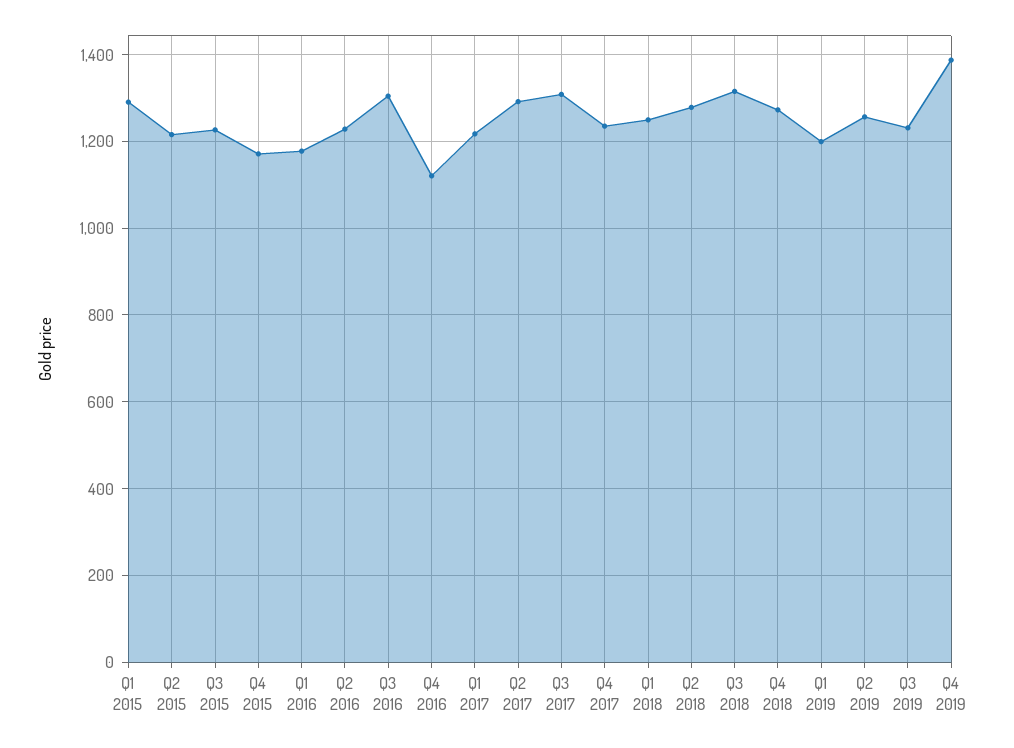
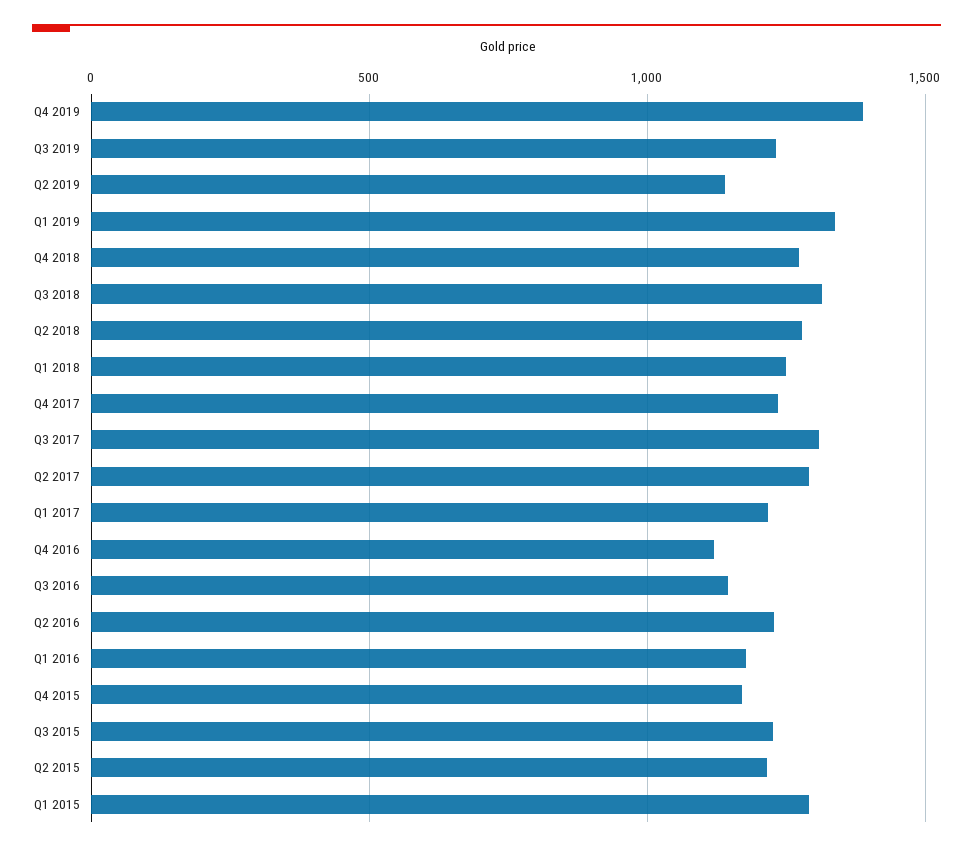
  {
    "Q1 2015": 1300,
    "Q2 2015": 1220,
    "Q3 2015": 1220,
    "Q4 2015": 1180,
    "Q1 2016": 1180,
    "Q2 2016": 1220,
-   "Q3 2016": 1300,
+   "Q3 2016": 1150,
    "Q4 2016": 1120,
    "Q1 2017": 1220,
    "Q2 2017": 1300,
    "Q3 2017": 1300,
    "Q4 2017": 1240,
    "Q1 2018": 1240,
    "Q2 2018": 1280,
    "Q3 2018": 1320,
    "Q4 2018": 1280,
-   "Q1 2019": 1200,
+   "Q1 2019": 1350,
-   "Q2 2019": 1260,
+   "Q2 2019": 1150,
    "Q3 2019": 1240,
    "Q4 2019": 1380
  }

